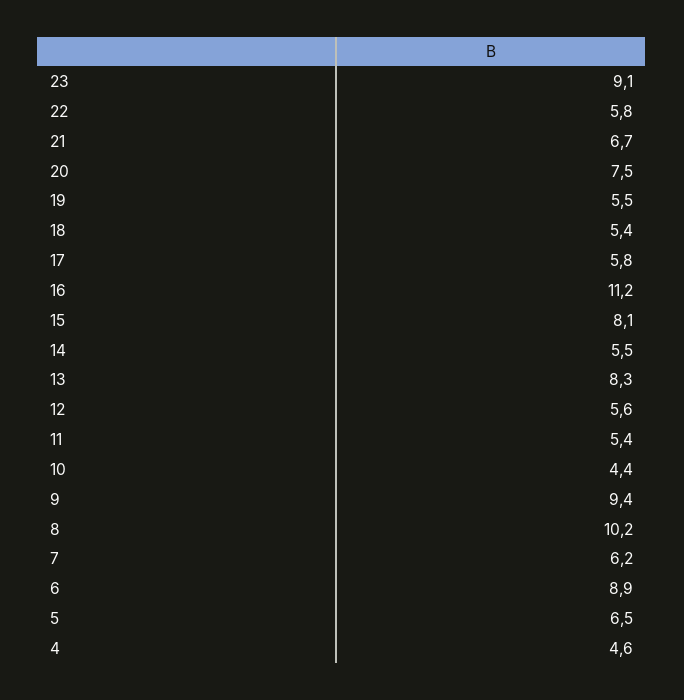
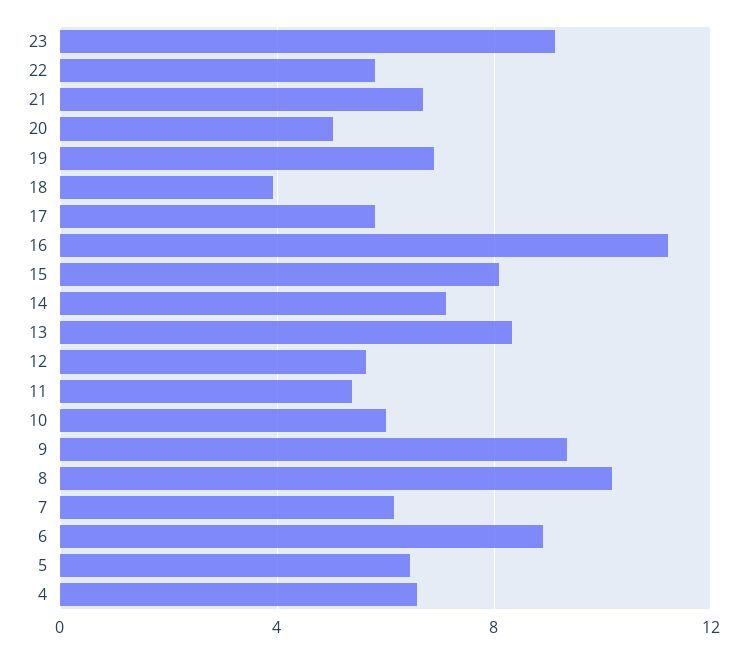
  {
    "23": 9.1,
    "22": 5.8,
    "21": 6.7,
-   "20": 7.5,
+   "20": 5,
-   "19": 5.5,
+   "19": 7,
-   "18": 5.4,
+   "18": 4,
    "17": 5.8,
    "16": 11.2,
    "15": 8.1,
-   "14": 5.5,
+   "14": 7,
    "13": 8.3,
    "12": 5.6,
    "11": 5.4,
-   "10": 4.4,
+   "10": 6,
    "9": 9.4,
    "8": 10.2,
    "7": 6.2,
    "6": 8.9,
    "5": 6.5,
-   "4": 4.6
+   "4": 6.5
  }

